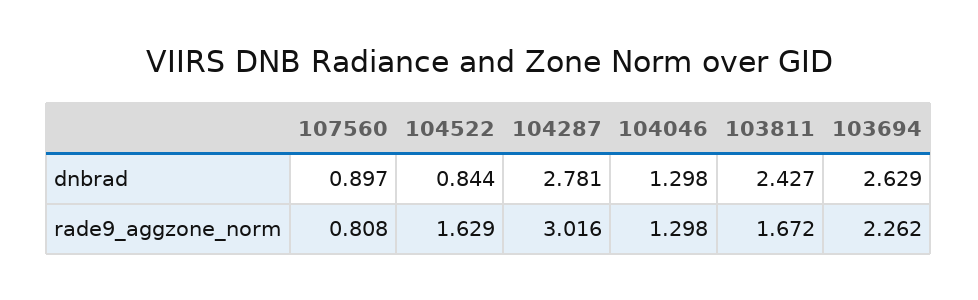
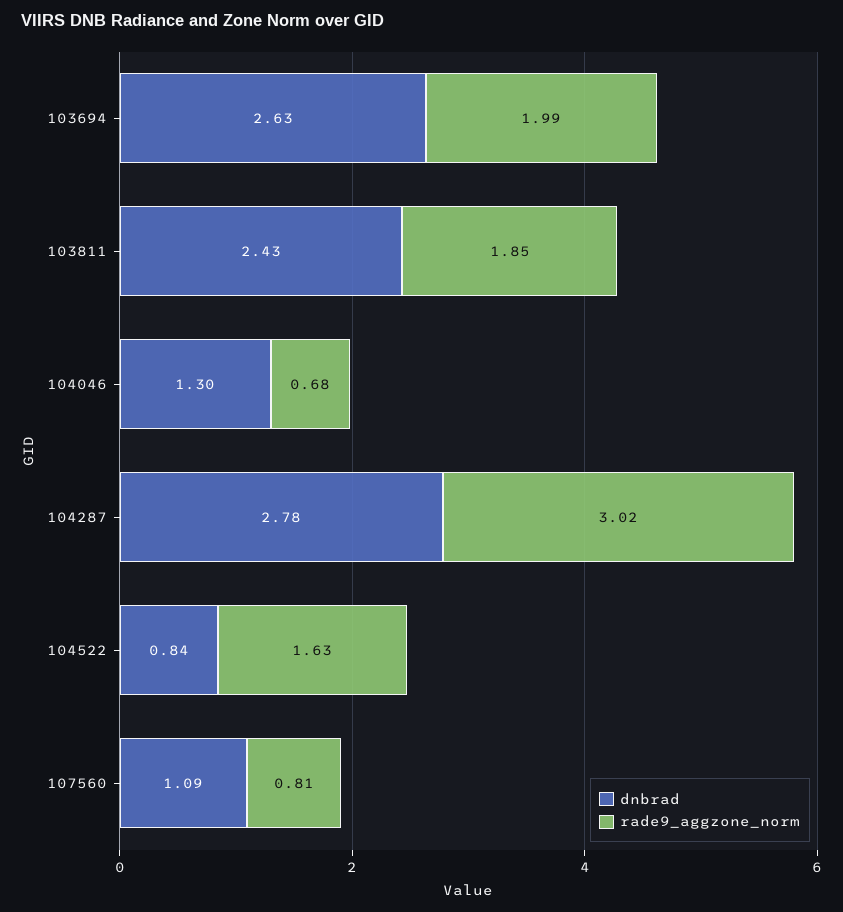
  {
    "dnbrad": {
-     "107560": 0.897,
+     "107560": 1.09,
      "104522": 0.844,
      "104287": 2.781,
      "104046": 1.298,
      "103811": 2.427,
      "103694": 2.629
    },
    "rade9_aggzone_norm": {
      "107560": 0.808,
      "104522": 1.629,
      "104287": 3.016,
-     "104046": 1.298,
+     "104046": 0.68,
-     "103811": 1.672,
+     "103811": 1.85,
-     "103694": 2.262
+     "103694": 1.99
    }
  }

